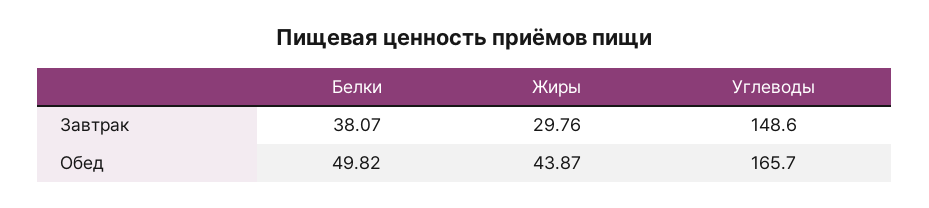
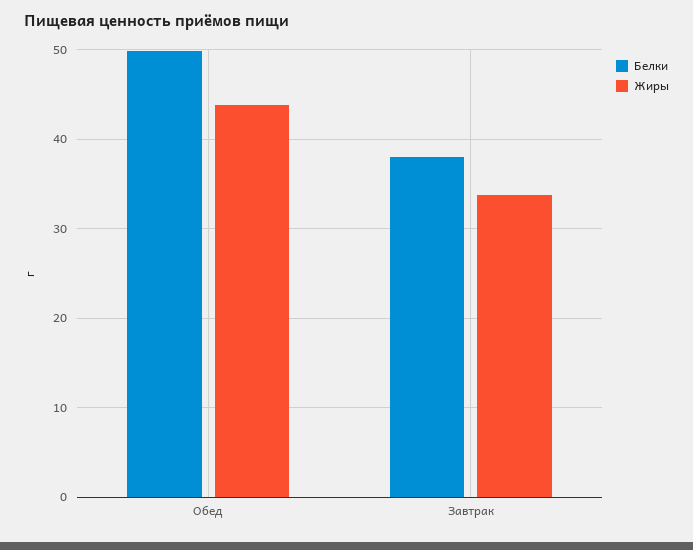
  {
    "Белки": {
      "Завтрак": 38.07,
      "Обед": 49.82
    },
    "Жиры": {
-     "Завтрак": 29.76,
+     "Завтрак": 34,
      "Обед": 43.87
-   },
+   }
-   "Углеводы": {
-     "Завтрак": 148.6,
-     "Обед": 165.7
-   }
  }

